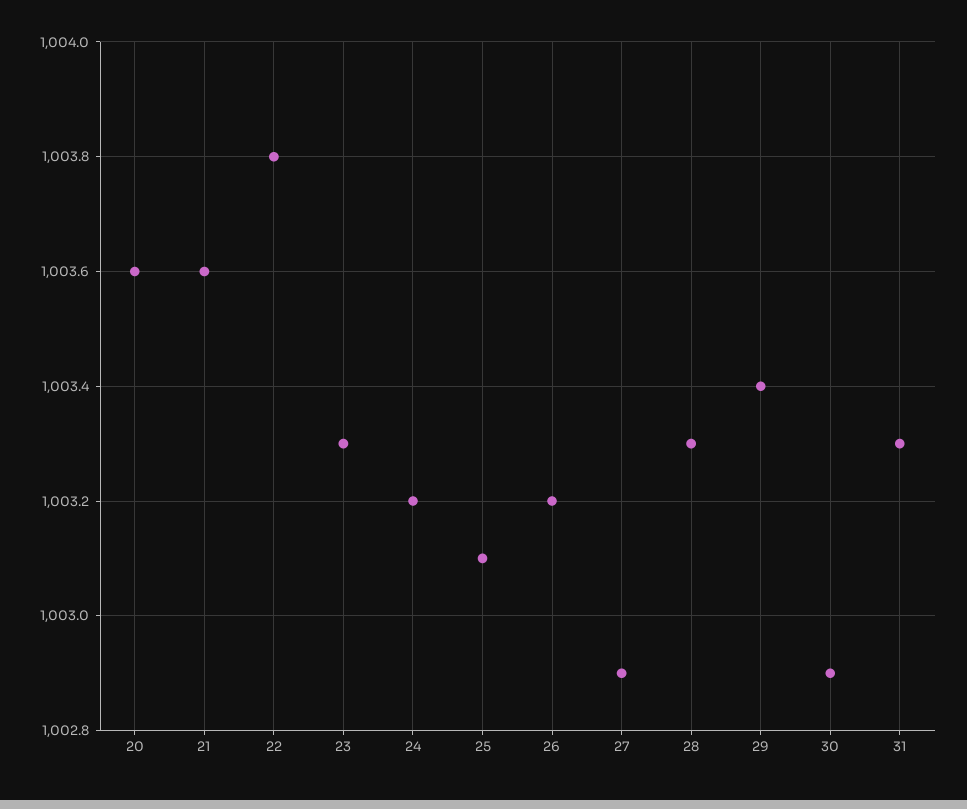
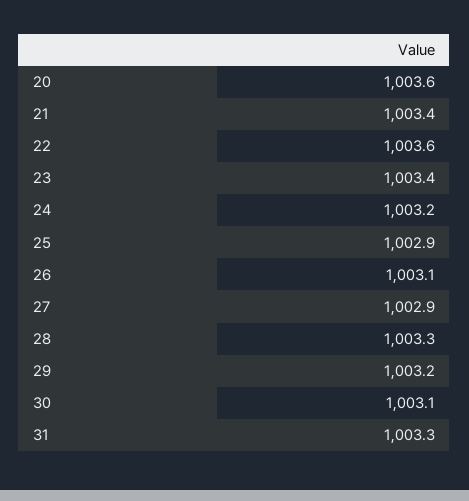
  {
    "20": 1003.6,
-   "21": 1003.6,
+   "21": 1003.4,
-   "22": 1003.8,
+   "22": 1003.6,
-   "23": 1003.3,
+   "23": 1003.4,
    "24": 1003.2,
-   "25": 1003.1,
+   "25": 1002.9,
-   "26": 1003.2,
+   "26": 1003.1,
    "27": 1002.9,
    "28": 1003.3,
-   "29": 1003.4,
+   "29": 1003.2,
-   "30": 1002.9,
+   "30": 1003.1,
    "31": 1003.3
  }

